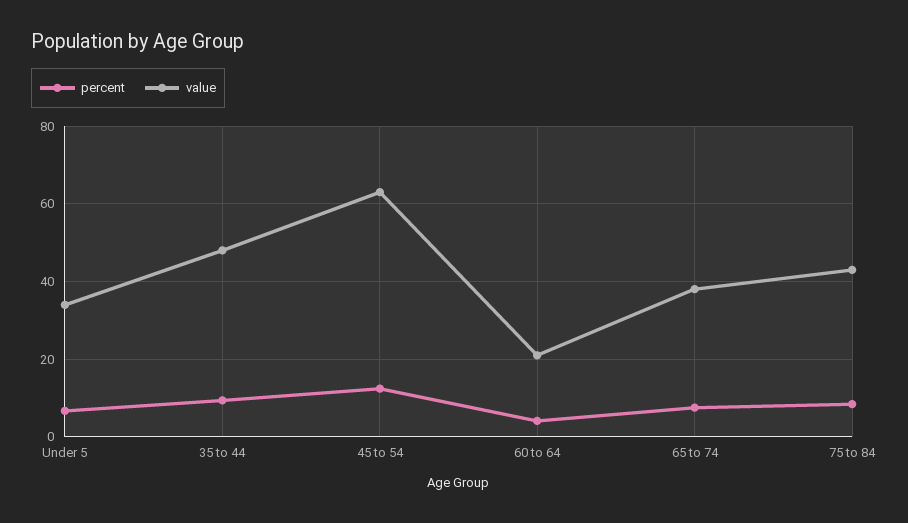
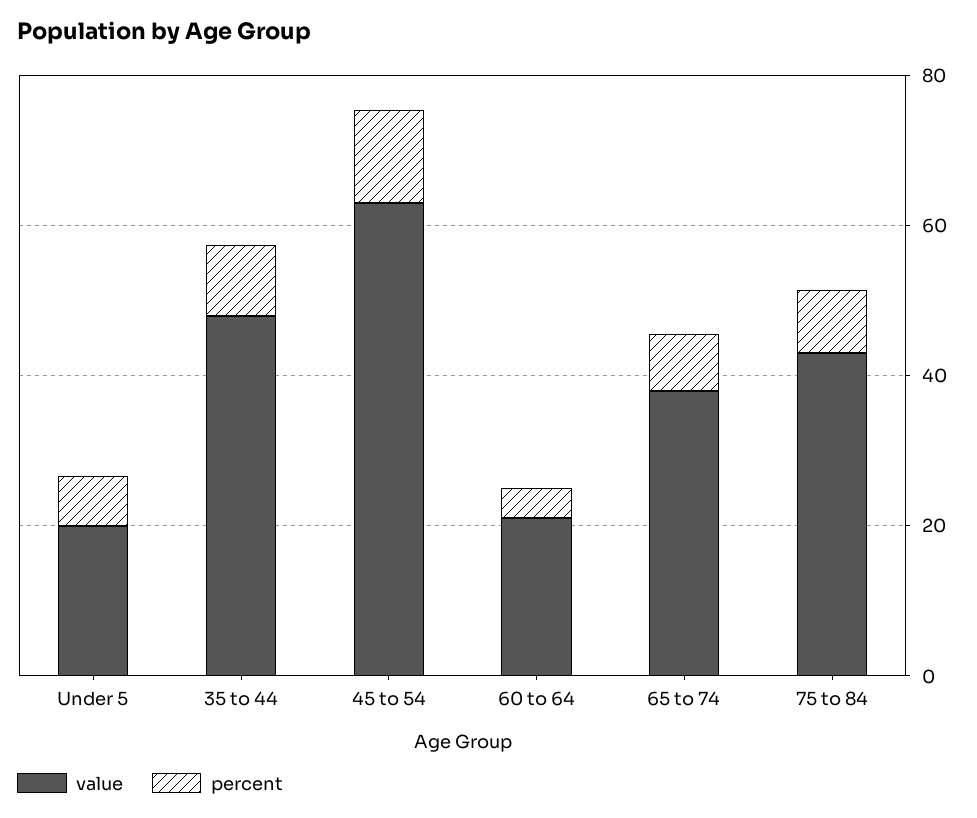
  {
    "percent": {
      "Under 5": 6,
      "35 to 44": 10,
      "45 to 54": 12,
      "60 to 64": 4,
      "65 to 74": 8,
      "75 to 84": 8
    },
    "value": {
-     "Under 5": 34,
+     "Under 5": 20,
      "35 to 44": 48,
      "45 to 54": 64,
      "60 to 64": 22,
      "65 to 74": 38,
      "75 to 84": 44
    }
  }

